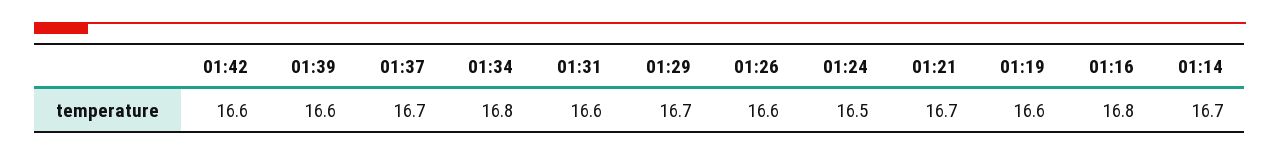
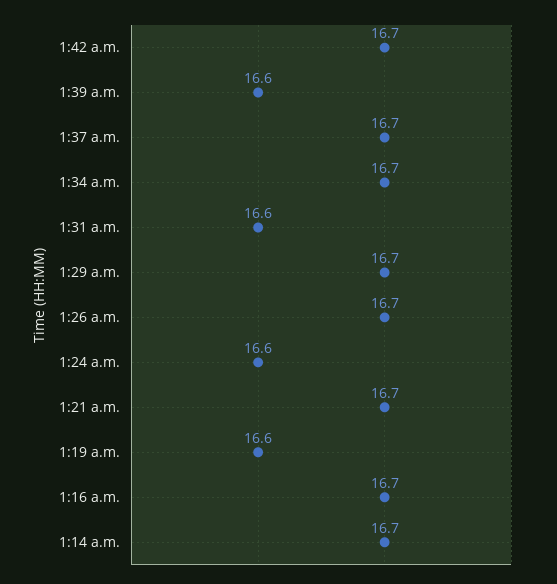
  {
-   "01:42": 16.6,
+   "01:42": 16.7,
    "01:39": 16.6,
    "01:37": 16.7,
-   "01:34": 16.8,
+   "01:34": 16.7,
    "01:31": 16.6,
    "01:29": 16.7,
-   "01:26": 16.6,
+   "01:26": 16.7,
-   "01:24": 16.5,
+   "01:24": 16.6,
    "01:21": 16.7,
    "01:19": 16.6,
-   "01:16": 16.8,
+   "01:16": 16.7,
    "01:14": 16.7
  }

